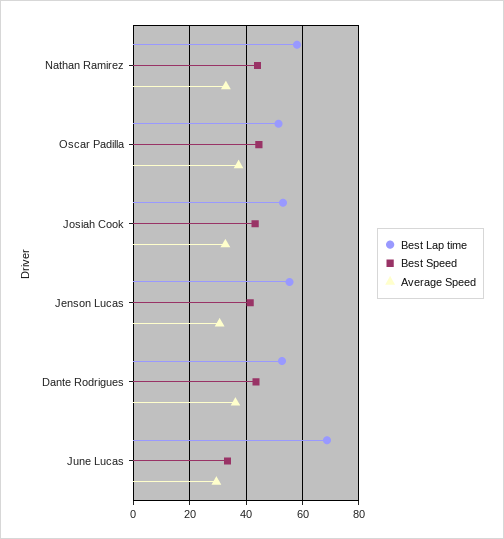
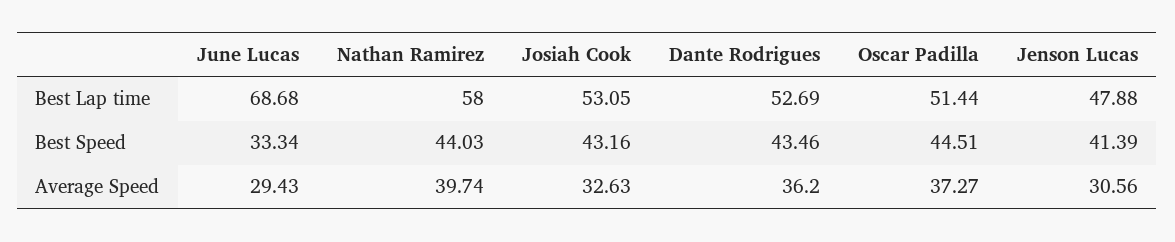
  {
    "Best Lap time": {
      "Nathan Ramirez": 58,
      "Oscar Padilla": 51.44,
      "Josiah Cook": 53.05,
-     "Jenson Lucas": 55,
+     "Jenson Lucas": 47.88,
      "Dante Rodrigues": 52.69,
      "June Lucas": 68.68
    },
    "Best Speed": {
      "Nathan Ramirez": 44.03,
      "Oscar Padilla": 44.51,
      "Josiah Cook": 43.16,
      "Jenson Lucas": 41.39,
      "Dante Rodrigues": 43.46,
      "June Lucas": 33.34
    },
    "Average Speed": {
-     "Nathan Ramirez": 32.5,
+     "Nathan Ramirez": 39.74,
      "Oscar Padilla": 37.27,
      "Josiah Cook": 32.63,
      "Jenson Lucas": 30.56,
      "Dante Rodrigues": 36.2,
      "June Lucas": 29.43
    }
  }

